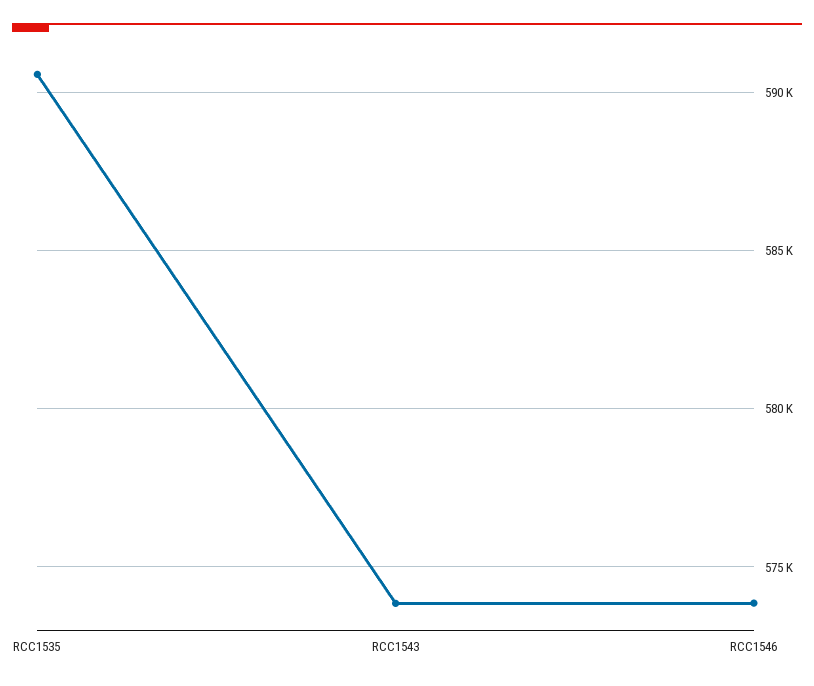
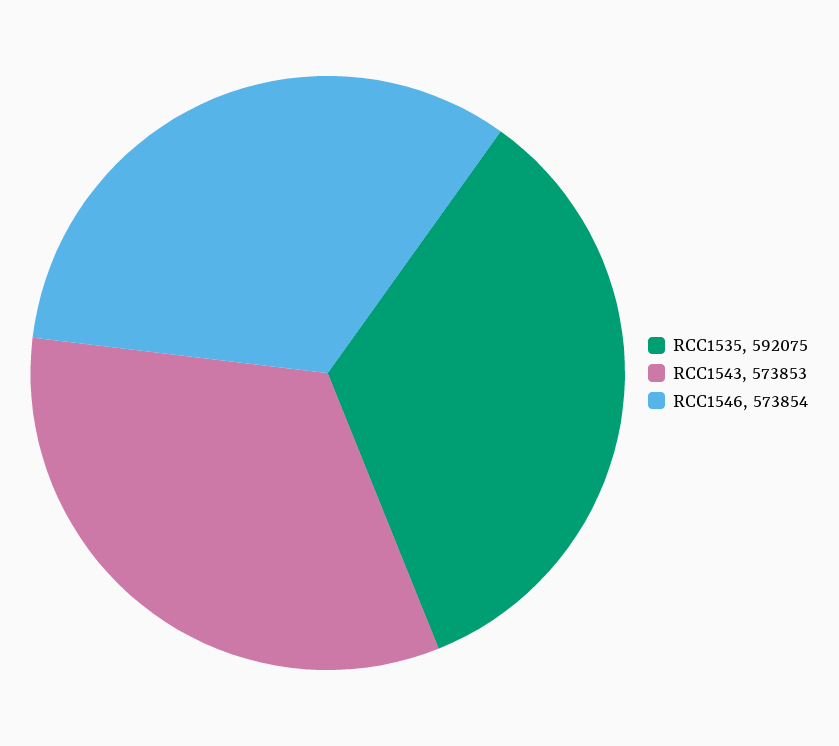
  {
-   "RCC1535": 590500,
+   "RCC1535": 592075,
    "RCC1543": 573853,
    "RCC1546": 573854
  }

